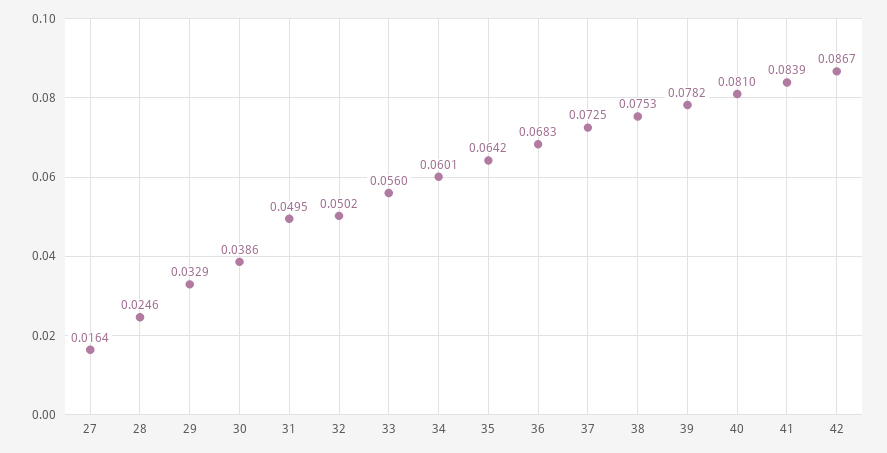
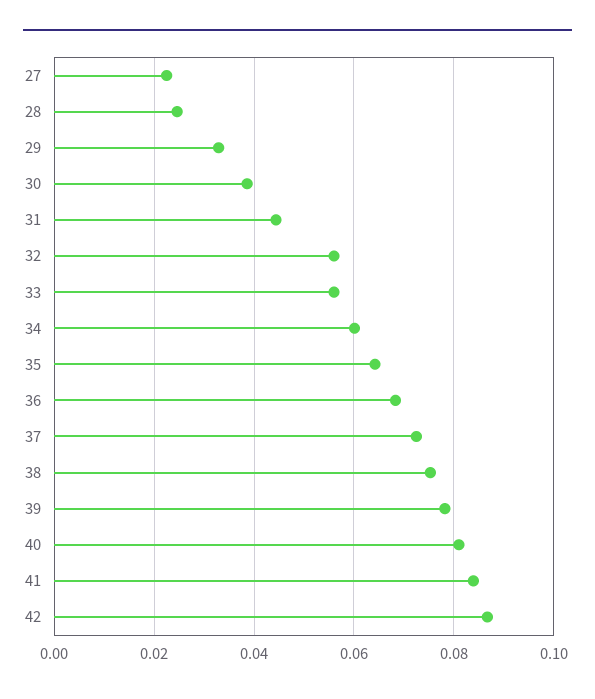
  {
-   "27": 0.0164,
+   "27": 0.022,
    "28": 0.0246,
    "29": 0.0329,
    "30": 0.0386,
-   "31": 0.0495,
+   "31": 0.044,
-   "32": 0.0502,
+   "32": 0.056,
    "33": 0.056,
    "34": 0.0601,
    "35": 0.0642,
    "36": 0.0683,
    "37": 0.0725,
    "38": 0.0753,
    "39": 0.0782,
    "40": 0.081,
    "41": 0.0839,
    "42": 0.0867
  }

